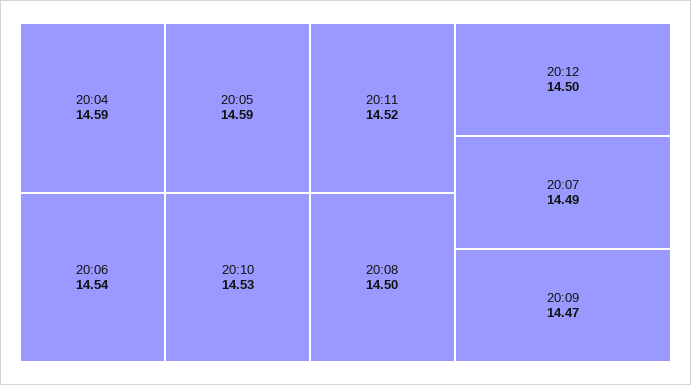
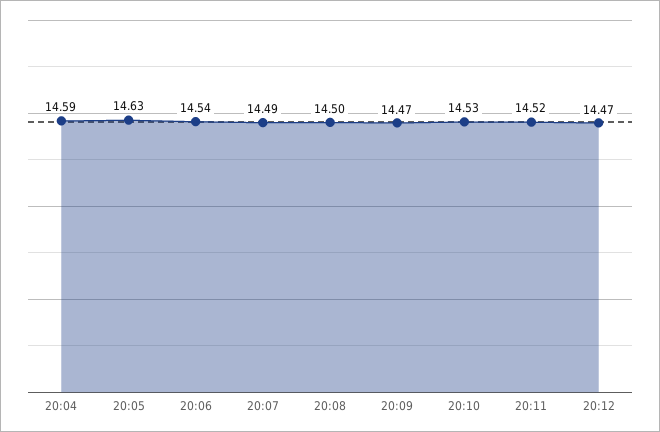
  {
    "20:04": 14.59,
-   "20:05": 14.59,
+   "20:05": 14.63,
    "20:06": 14.54,
    "20:10": 14.53,
    "20:11": 14.52,
    "20:08": 14.5,
-   "20:12": 14.5,
+   "20:12": 14.47,
    "20:07": 14.49,
    "20:09": 14.47
  }

